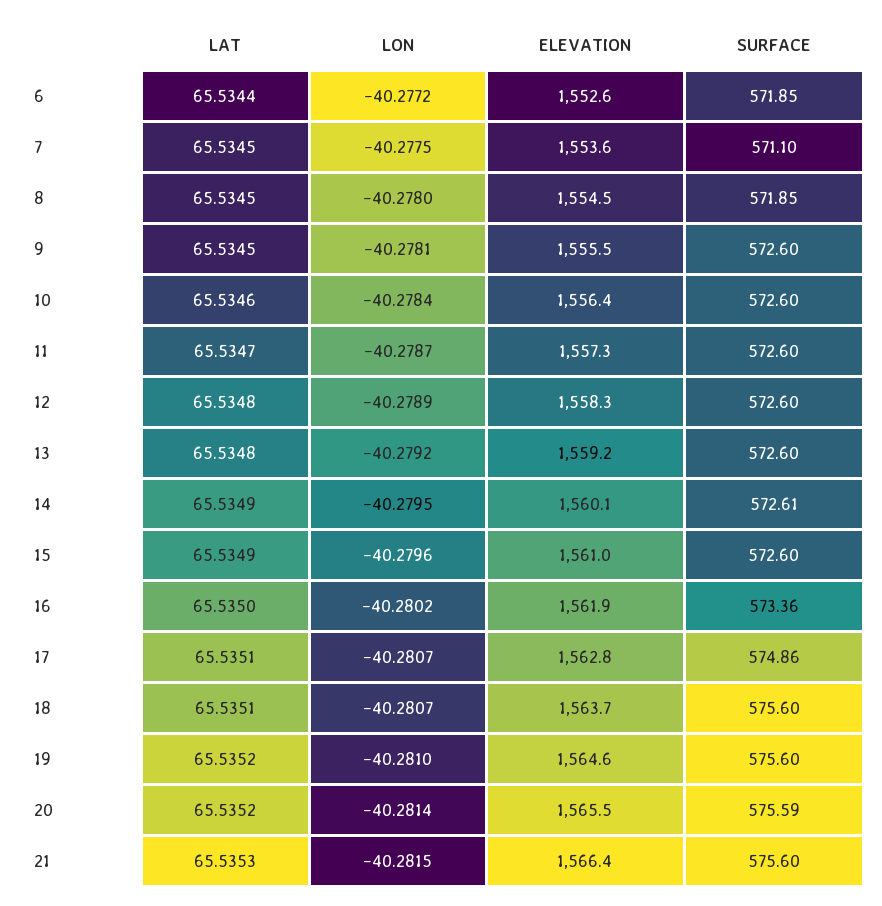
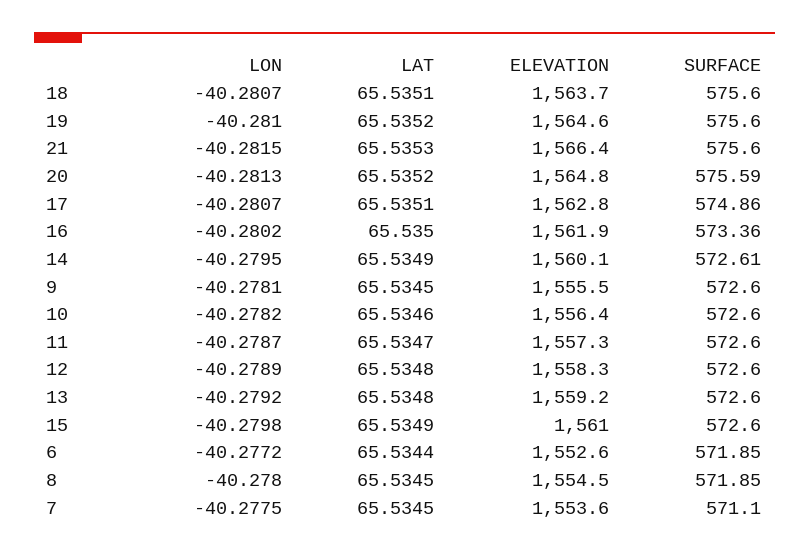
  {
    "LAT": {
      "6": 65.5344,
      "7": 65.5345,
      "8": 65.5345,
      "9": 65.5345,
      "10": 65.5346,
      "11": 65.5347,
      "12": 65.5348,
      "13": 65.5348,
      "14": 65.5349,
      "15": 65.5349,
      "16": 65.535,
      "17": 65.5351,
      "18": 65.5351,
      "19": 65.5352,
      "20": 65.5352,
      "21": 65.5353
    },
    "LON": {
      "6": -40.2772,
      "7": -40.2775,
      "8": -40.278,
      "9": -40.2781,
-     "10": -40.2784,
+     "10": -40.2782,
      "11": -40.2787,
      "12": -40.2789,
      "13": -40.2792,
      "14": -40.2795,
-     "15": -40.2796,
+     "15": -40.2798,
      "16": -40.2802,
      "17": -40.2807,
      "18": -40.2807,
      "19": -40.281,
-     "20": -40.2814,
+     "20": -40.2813,
      "21": -40.2815
    },
    "ELEVATION": {
      "6": 1552.6,
      "7": 1553.6,
      "8": 1554.5,
      "9": 1555.5,
      "10": 1556.4,
      "11": 1557.3,
      "12": 1558.3,
      "13": 1559.2,
      "14": 1560.1,
      "15": 1561,
      "16": 1561.9,
      "17": 1562.8,
      "18": 1563.7,
      "19": 1564.6,
-     "20": 1565.5,
+     "20": 1564.8,
      "21": 1566.4
    },
    "SURFACE": {
      "6": 571.85,
      "7": 571.1,
      "8": 571.85,
      "9": 572.6,
      "10": 572.6,
      "11": 572.6,
      "12": 572.6,
      "13": 572.6,
      "14": 572.61,
      "15": 572.6,
      "16": 573.36,
      "17": 574.86,
      "18": 575.6,
      "19": 575.6,
      "20": 575.59,
      "21": 575.6
    }
  }

